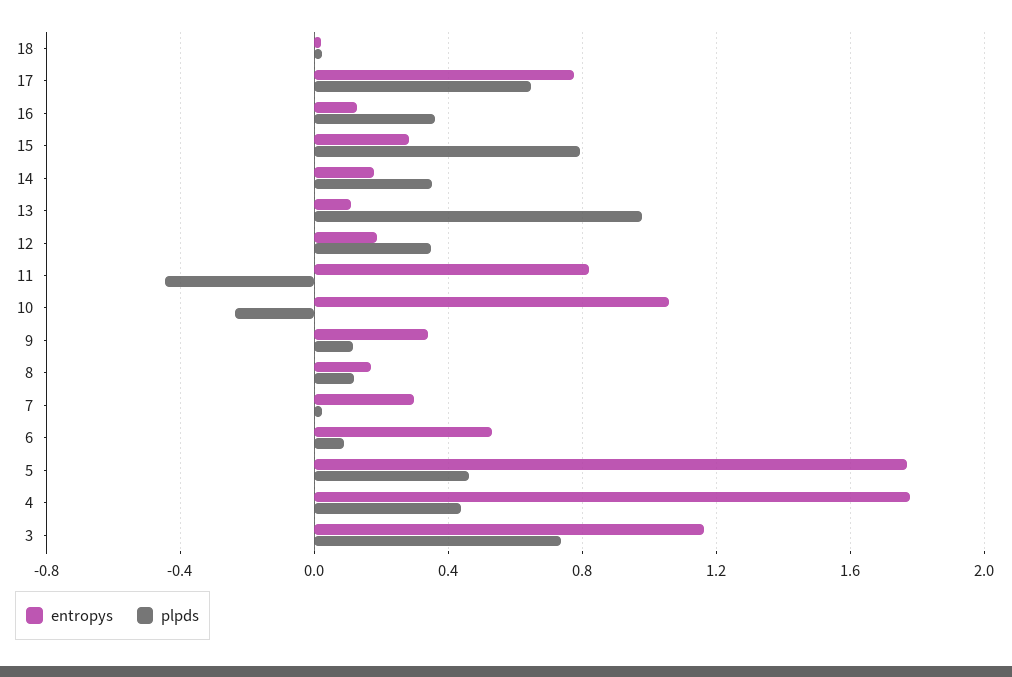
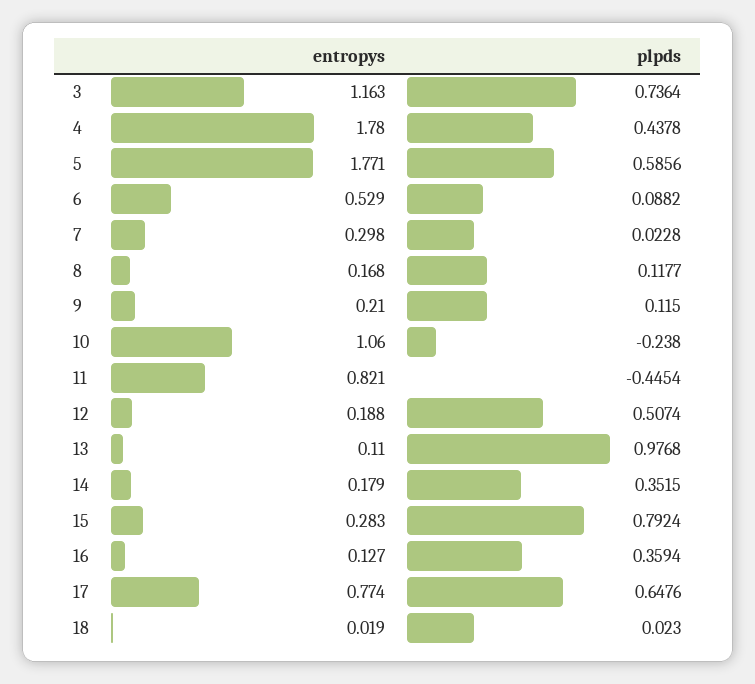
  {
    "entropys": {
      "18": 0.019,
      "17": 0.774,
      "16": 0.127,
      "15": 0.283,
      "14": 0.179,
      "13": 0.11,
      "12": 0.188,
      "11": 0.821,
      "10": 1.06,
-     "9": 0.35,
+     "9": 0.21,
      "8": 0.168,
      "7": 0.298,
      "6": 0.529,
      "5": 1.771,
      "4": 1.78,
      "3": 1.163
    },
    "plpds": {
      "18": 0.023,
      "17": 0.6476,
      "16": 0.3594,
      "15": 0.7924,
      "14": 0.3515,
      "13": 0.9768,
-     "12": 0.35,
+     "12": 0.5074,
      "11": -0.4454,
      "10": -0.238,
      "9": 0.115,
      "8": 0.1177,
      "7": 0.0228,
      "6": 0.0882,
-     "5": 0.45,
+     "5": 0.5856,
      "4": 0.4378,
      "3": 0.7364
    }
  }

